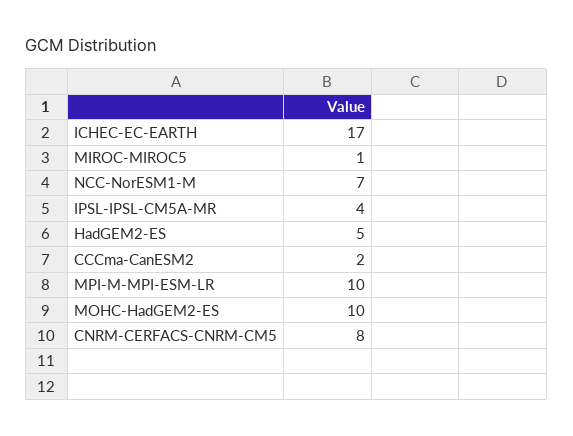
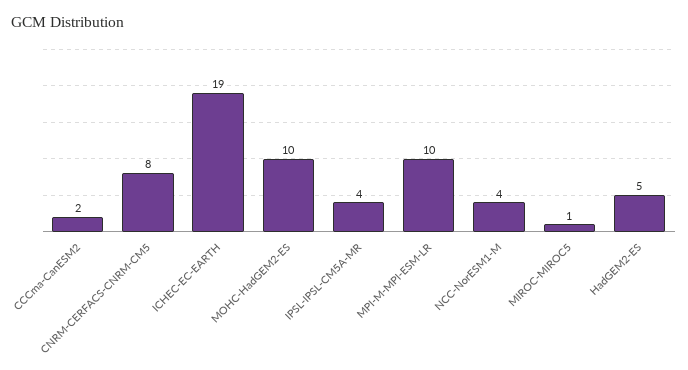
  {
-   "ICHEC-EC-EARTH": 17,
+   "ICHEC-EC-EARTH": 19,
    "MIROC-MIROC5": 1,
-   "NCC-NorESM1-M": 7,
+   "NCC-NorESM1-M": 4,
    "IPSL-IPSL-CM5A-MR": 4,
    "HadGEM2-ES": 5,
    "CCCma-CanESM2": 2,
    "MPI-M-MPI-ESM-LR": 10,
    "MOHC-HadGEM2-ES": 10,
    "CNRM-CERFACS-CNRM-CM5": 8
  }

